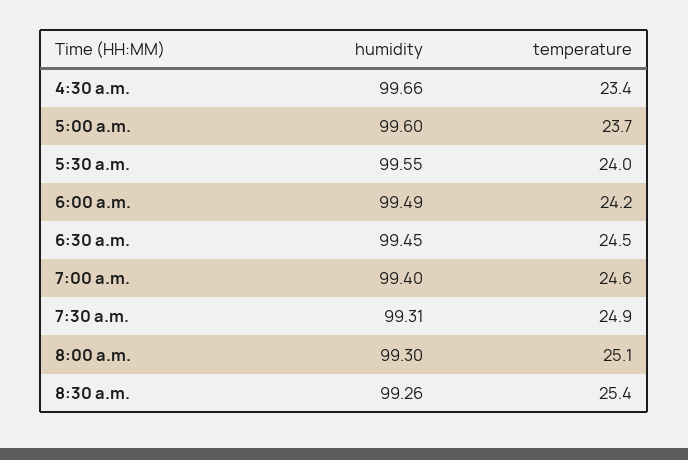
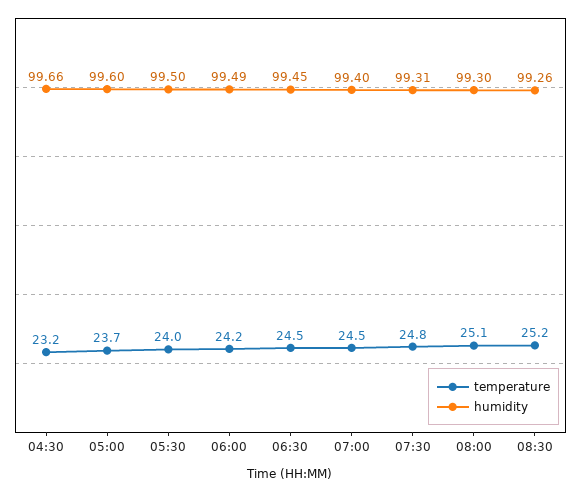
  {
    "humidity": {
      "4:30 a.m.": 99.66,
      "5:00 a.m.": 99.6,
-     "5:30 a.m.": 99.55,
+     "5:30 a.m.": 99.5,
      "6:00 a.m.": 99.49,
      "6:30 a.m.": 99.45,
      "7:00 a.m.": 99.4,
      "7:30 a.m.": 99.31,
      "8:00 a.m.": 99.3,
      "8:30 a.m.": 99.26
    },
    "temperature": {
-     "4:30 a.m.": 23.4,
+     "4:30 a.m.": 23.2,
      "5:00 a.m.": 23.7,
      "5:30 a.m.": 24,
      "6:00 a.m.": 24.2,
      "6:30 a.m.": 24.5,
-     "7:00 a.m.": 24.6,
+     "7:00 a.m.": 24.5,
-     "7:30 a.m.": 24.9,
+     "7:30 a.m.": 24.8,
      "8:00 a.m.": 25.1,
-     "8:30 a.m.": 25.4
+     "8:30 a.m.": 25.2
    }
  }

